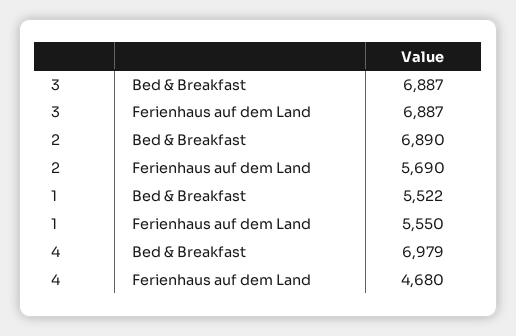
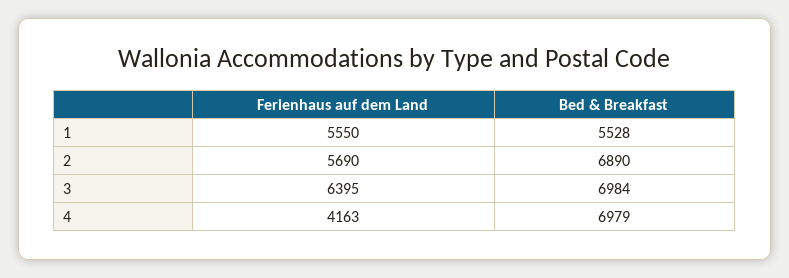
  {
    "3": {
-     "Bed & Breakfast": 6887,
+     "Bed & Breakfast": 6984,
-     "Ferienhaus auf dem Land": 6887
+     "Ferienhaus auf dem Land": 6395
    },
    "2": {
      "Bed & Breakfast": 6890,
      "Ferienhaus auf dem Land": 5690
    },
    "1": {
-     "Bed & Breakfast": 5522,
+     "Bed & Breakfast": 5528,
      "Ferienhaus auf dem Land": 5550
    },
    "4": {
      "Bed & Breakfast": 6979,
-     "Ferienhaus auf dem Land": 4680
+     "Ferienhaus auf dem Land": 4163
    }
  }

